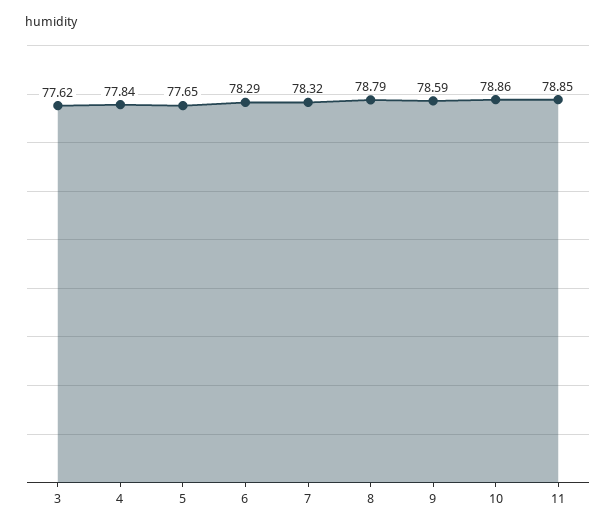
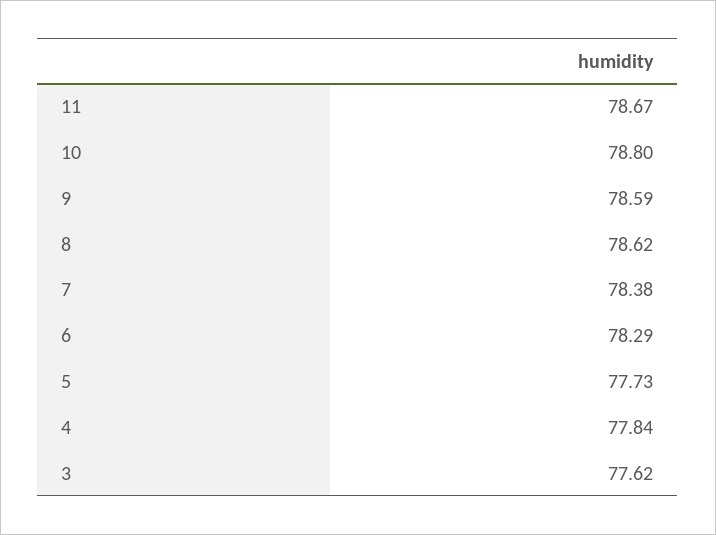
  {
    "3": 77.62,
    "4": 77.84,
-   "5": 77.65,
+   "5": 77.73,
    "6": 78.29,
-   "7": 78.32,
+   "7": 78.38,
-   "8": 78.79,
+   "8": 78.62,
    "9": 78.59,
-   "10": 78.86,
+   "10": 78.8,
-   "11": 78.85
+   "11": 78.67
  }

